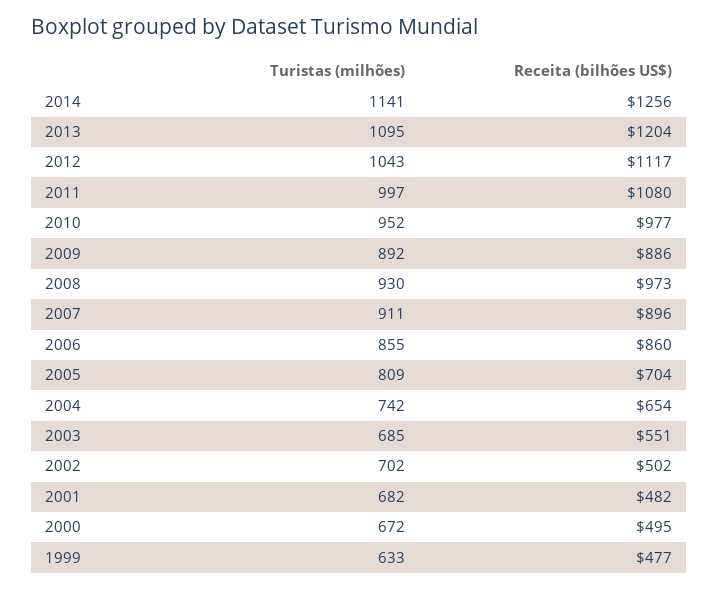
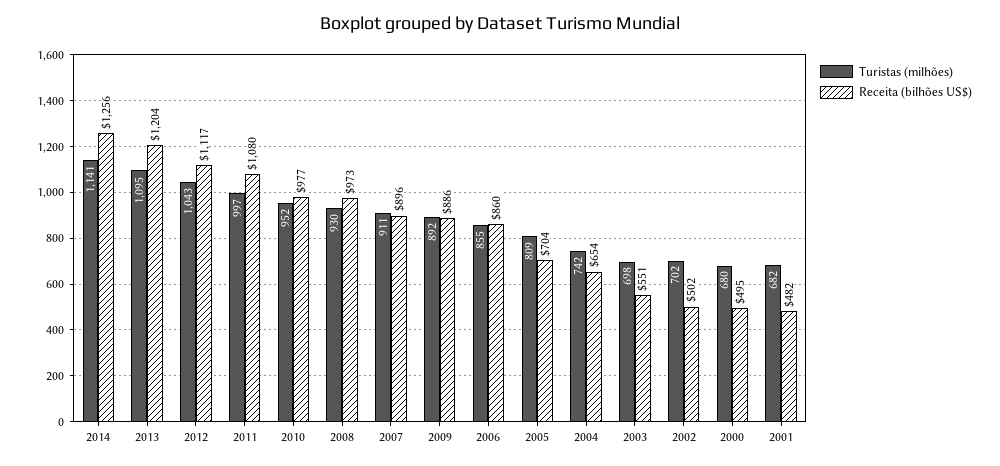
  {
    "Turistas (milhões)": {
      "2014": 1141,
      "2013": 1095,
      "2012": 1043,
      "2011": 997,
      "2010": 952,
      "2009": 892,
      "2008": 930,
      "2007": 911,
      "2006": 855,
      "2005": 809,
      "2004": 742,
-     "2003": 685,
+     "2003": 698,
      "2002": 702,
      "2001": 682,
-     "2000": 672,
+     "2000": 680
-     "1999": 633
    },
    "Receita (bilhões US$)": {
      "2014": 1256,
      "2013": 1204,
      "2012": 1117,
      "2011": 1080,
      "2010": 977,
      "2009": 886,
      "2008": 973,
      "2007": 896,
      "2006": 860,
      "2005": 704,
      "2004": 654,
      "2003": 551,
      "2002": 502,
      "2001": 482,
-     "2000": 495,
+     "2000": 495
-     "1999": 477
    }
  }

